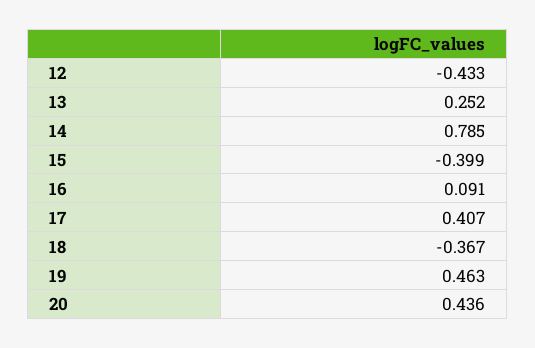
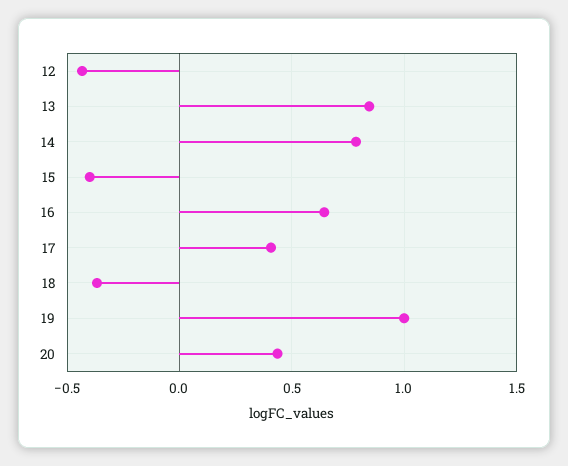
  {
    "12": -0.433,
-   "13": 0.252,
+   "13": 0.85,
    "14": 0.785,
    "15": -0.399,
-   "16": 0.091,
+   "16": 0.65,
    "17": 0.407,
    "18": -0.367,
-   "19": 0.463,
+   "19": 1,
    "20": 0.436
  }

